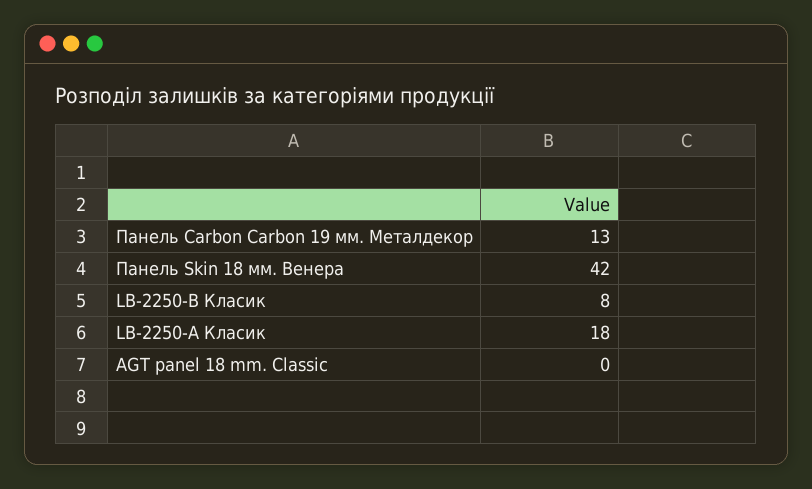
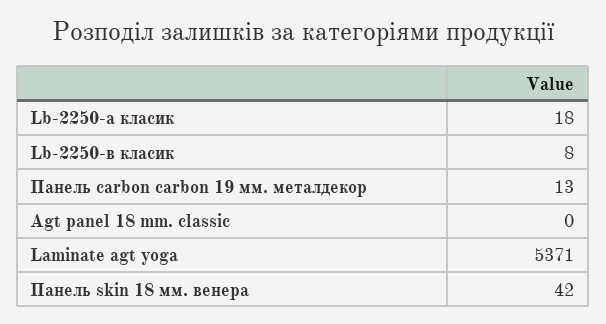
  {
    "Панель Carbon Carbon 19 мм. Металдекор": 13,
    "Панель Skin 18 мм. Венера": 42,
    "LB-2250-В Класик": 8,
    "LB-2250-А Класик": 18,
-   "AGT panel 18 mm. Classic": 0
+   "AGT panel 18 mm. Classic": 0,
+   "Laminate agt yoga": 5371
  }

